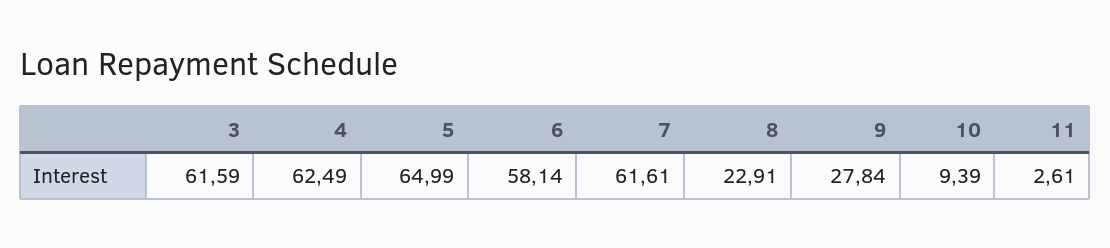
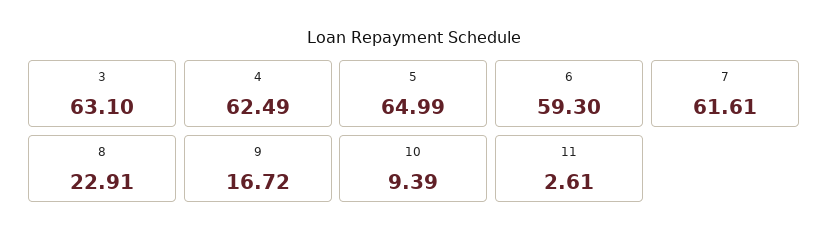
  {
-   "3": 61.59,
+   "3": 63.1,
    "4": 62.49,
    "5": 64.99,
-   "6": 58.14,
+   "6": 59.3,
    "7": 61.61,
    "8": 22.91,
-   "9": 27.84,
+   "9": 16.72,
    "10": 9.39,
    "11": 2.61
  }

